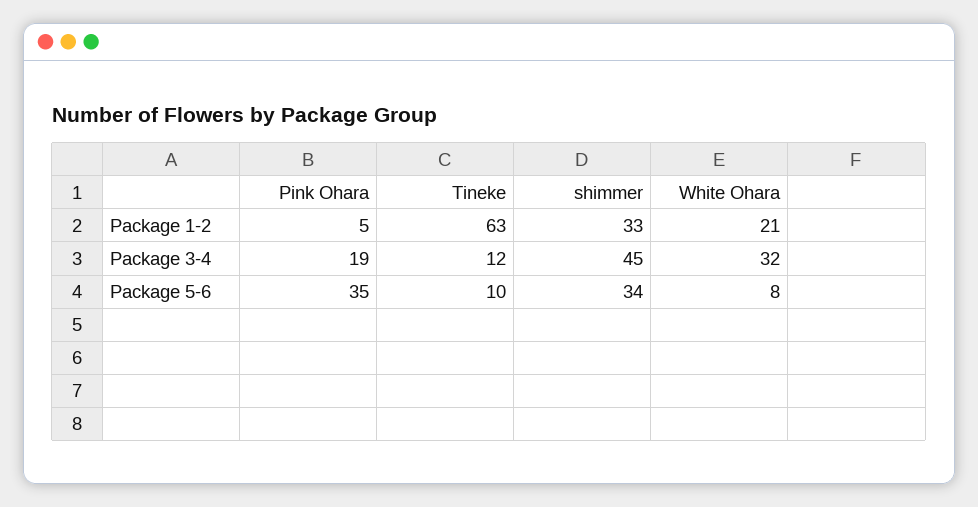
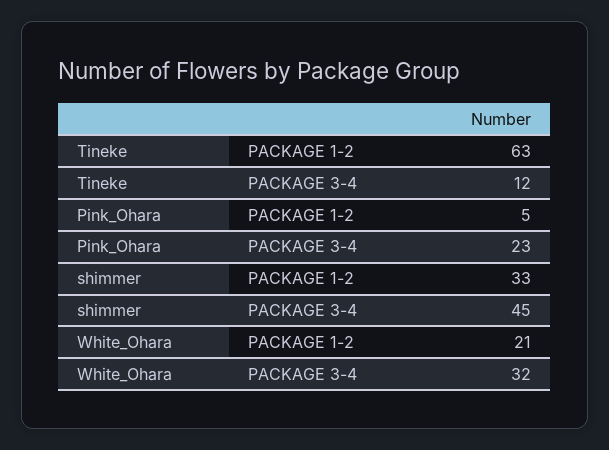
  {
    "Pink Ohara": {
      "Package 1-2": 5,
-     "Package 3-4": 19,
+     "Package 3-4": 23
-     "Package 5-6": 35
    },
    "Tineke": {
      "Package 1-2": 63,
-     "Package 3-4": 12,
+     "Package 3-4": 12
-     "Package 5-6": 10
    },
    "shimmer": {
      "Package 1-2": 33,
-     "Package 3-4": 45,
+     "Package 3-4": 45
-     "Package 5-6": 34
    },
    "White Ohara": {
      "Package 1-2": 21,
-     "Package 3-4": 32,
+     "Package 3-4": 32
-     "Package 5-6": 8
    }
  }

